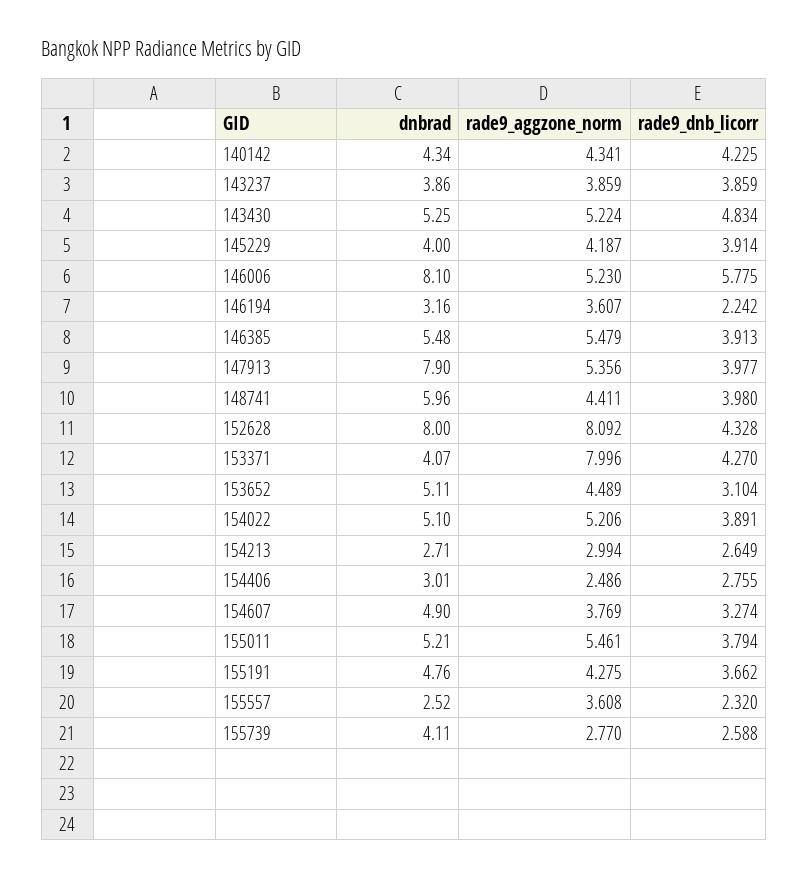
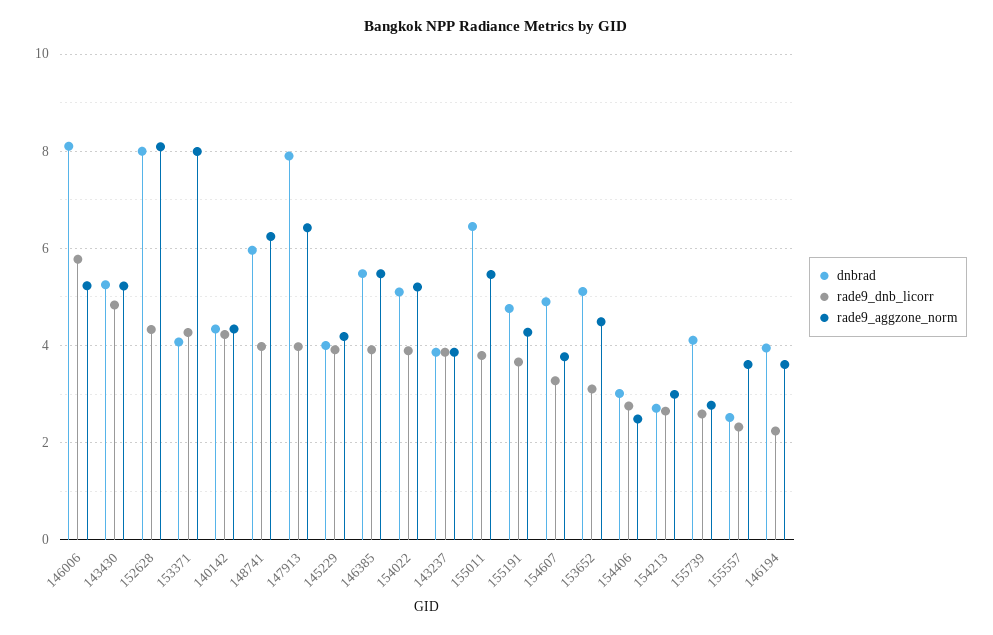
  {
    "dnbrad": {
      "140142": 4.34,
      "143237": 3.86,
      "143430": 5.25,
      "145229": 4,
      "146006": 8.1,
-     "146194": 3.16,
+     "146194": 4,
      "146385": 5.48,
      "147913": 7.9,
      "148741": 5.96,
      "152628": 8,
      "153371": 4.07,
      "153652": 5.11,
      "154022": 5.1,
      "154213": 2.71,
      "154406": 3.01,
      "154607": 4.9,
-     "155011": 5.21,
+     "155011": 6.4,
      "155191": 4.76,
      "155557": 2.52,
      "155739": 4.11
    },
    "rade9_aggzone_norm": {
      "140142": 4.341,
      "143237": 3.859,
      "143430": 5.224,
      "145229": 4.187,
      "146006": 5.23,
      "146194": 3.607,
      "146385": 5.479,
-     "147913": 5.356,
+     "147913": 6.4,
-     "148741": 4.411,
+     "148741": 6.2,
      "152628": 8.092,
      "153371": 7.996,
      "153652": 4.489,
      "154022": 5.206,
      "154213": 2.994,
      "154406": 2.486,
      "154607": 3.769,
      "155011": 5.461,
      "155191": 4.275,
      "155557": 3.608,
      "155739": 2.77
    },
    "rade9_dnb_licorr": {
      "140142": 4.225,
      "143237": 3.859,
      "143430": 4.834,
      "145229": 3.914,
      "146006": 5.775,
      "146194": 2.242,
      "146385": 3.913,
      "147913": 3.977,
      "148741": 3.98,
      "152628": 4.328,
      "153371": 4.27,
      "153652": 3.104,
      "154022": 3.891,
      "154213": 2.649,
      "154406": 2.755,
      "154607": 3.274,
      "155011": 3.794,
      "155191": 3.662,
      "155557": 2.32,
      "155739": 2.588
    }
  }

